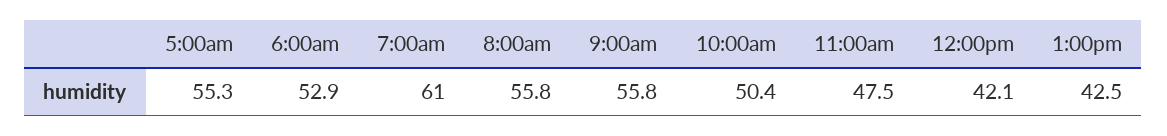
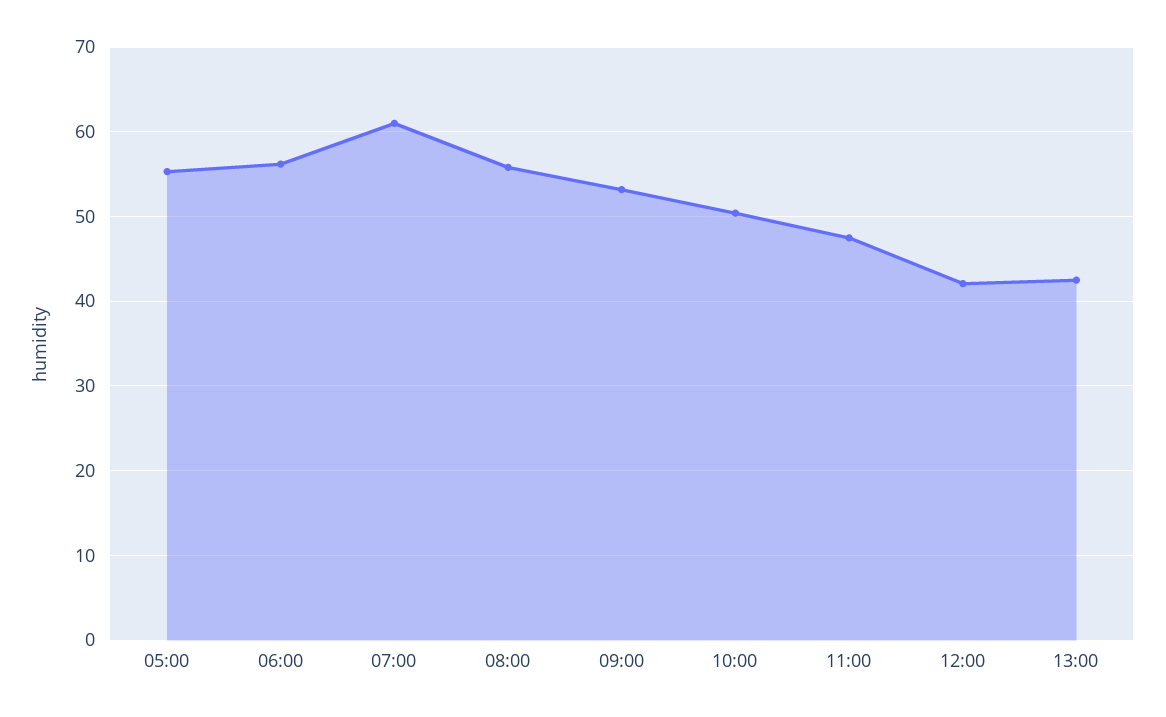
  {
    "5:00am": 55.3,
-   "6:00am": 52.9,
+   "6:00am": 56,
    "7:00am": 61,
    "8:00am": 55.8,
-   "9:00am": 55.8,
+   "9:00am": 53,
    "10:00am": 50.4,
    "11:00am": 47.5,
    "12:00pm": 42.1,
    "1:00pm": 42.5
  }

